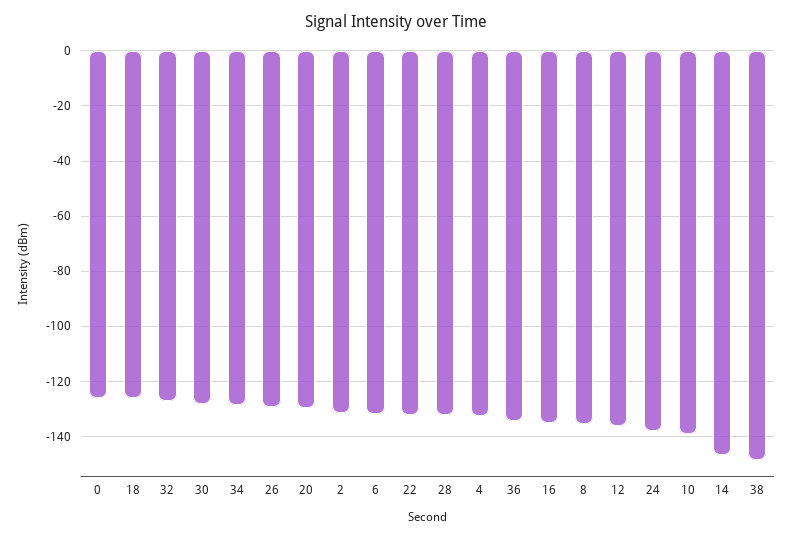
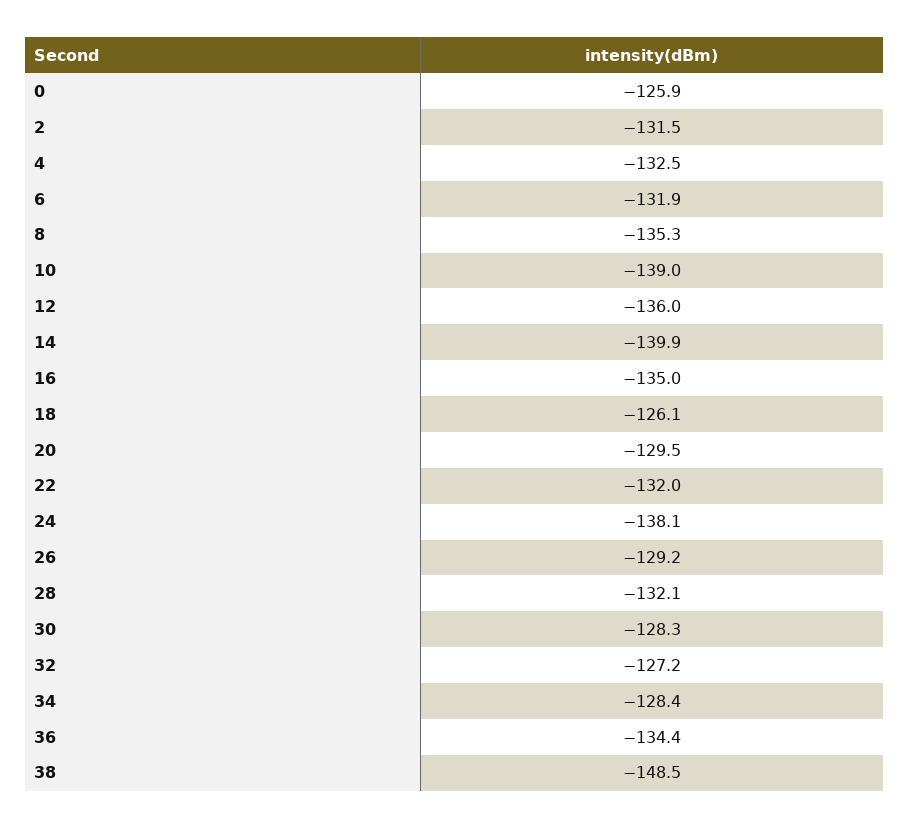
  {
    "0": -125.9,
    "18": -126.1,
    "32": -127.2,
    "30": -128.3,
    "34": -128.4,
    "26": -129.2,
    "20": -129.5,
    "2": -131.5,
    "6": -131.9,
    "22": -132,
    "28": -132.1,
    "4": -132.5,
    "36": -134.4,
    "16": -135,
    "8": -135.3,
    "12": -136,
    "24": -138.1,
    "10": -139,
-   "14": -147.5,
+   "14": -139.9,
    "38": -148.5
  }

